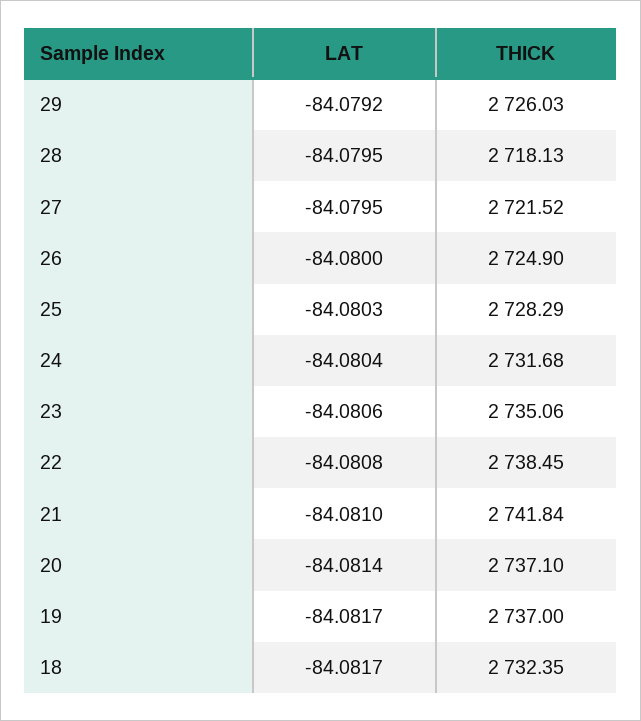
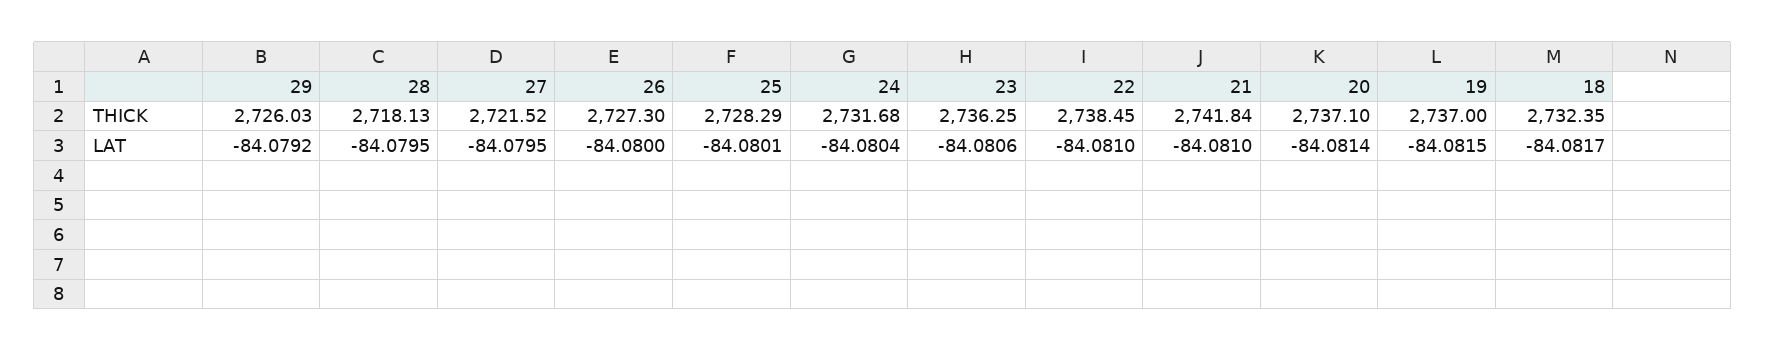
  {
    "LAT": {
      "29": -84.0792,
      "28": -84.0795,
      "27": -84.0795,
      "26": -84.08,
-     "25": -84.0803,
+     "25": -84.0801,
      "24": -84.0804,
      "23": -84.0806,
-     "22": -84.0808,
+     "22": -84.081,
      "21": -84.081,
      "20": -84.0814,
-     "19": -84.0817,
+     "19": -84.0815,
      "18": -84.0817
    },
    "THICK": {
      "29": 2726.03,
      "28": 2718.13,
      "27": 2721.52,
-     "26": 2724.9,
+     "26": 2727.3,
      "25": 2728.29,
      "24": 2731.68,
-     "23": 2735.06,
+     "23": 2736.25,
      "22": 2738.45,
      "21": 2741.84,
      "20": 2737.1,
      "19": 2737,
      "18": 2732.35
    }
  }

